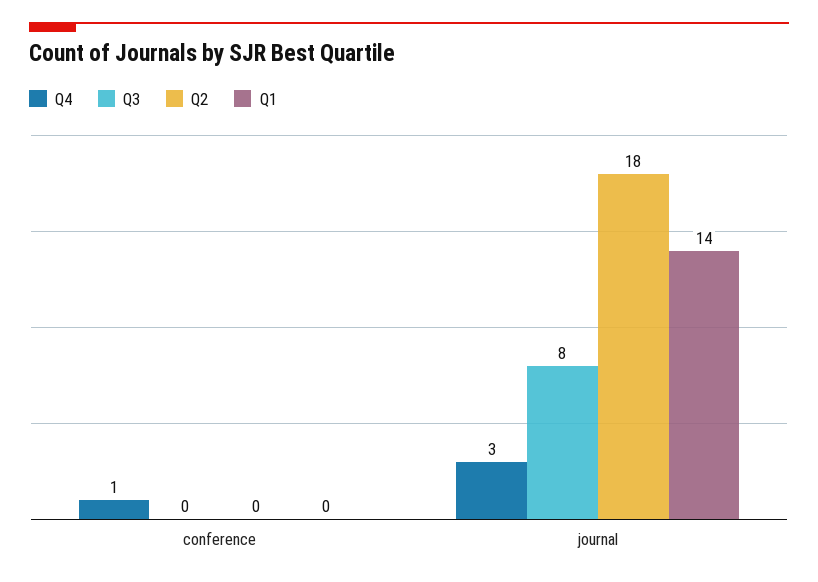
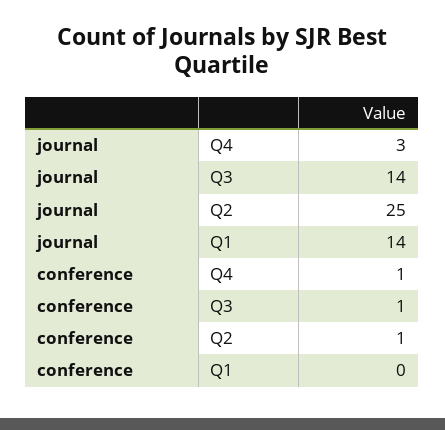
  {
    "Q4": {
      "conference": 1,
      "journal": 3
    },
    "Q3": {
-     "conference": 0,
+     "conference": 1,
-     "journal": 8
+     "journal": 14
    },
    "Q2": {
-     "conference": 0,
+     "conference": 1,
-     "journal": 18
+     "journal": 25
    },
    "Q1": {
      "conference": 0,
      "journal": 14
    }
  }

